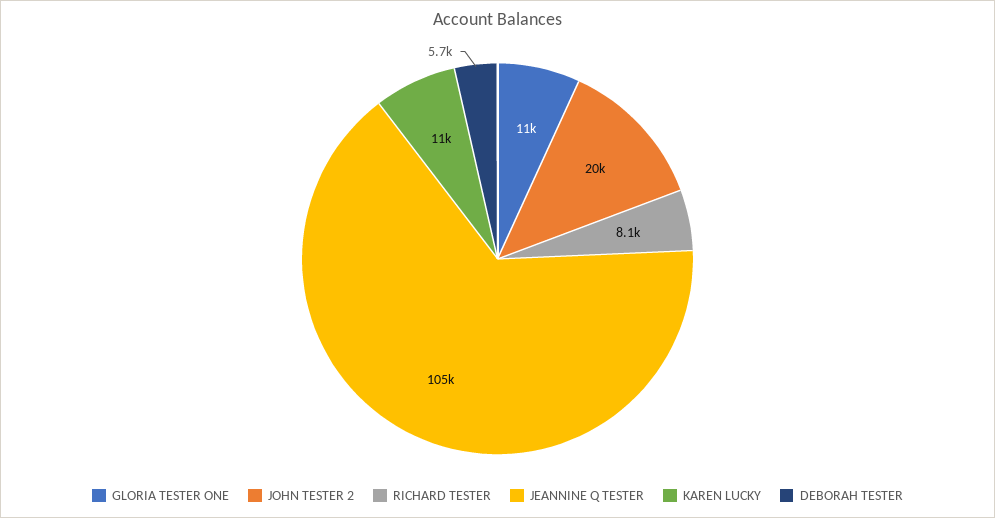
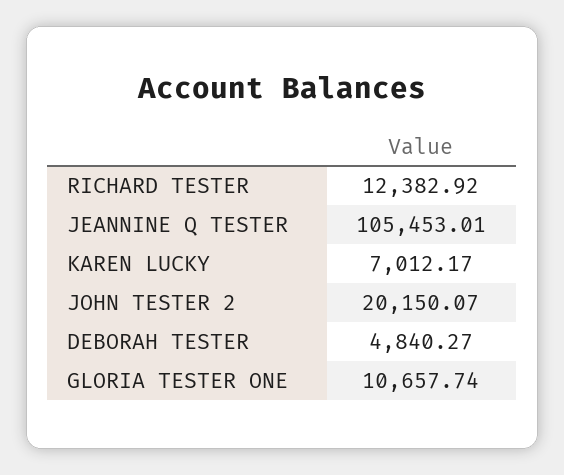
  {
    "GLORIA TESTER ONE": 10657.74,
    "JOHN TESTER 2": 20150.07,
-   "RICHARD TESTER": 8100,
+   "RICHARD TESTER": 12382.92,
    "JEANNINE Q TESTER": 105453.01,
-   "KAREN LUCKY": 11000,
+   "KAREN LUCKY": 7012.17,
-   "DEBORAH TESTER": 5700
+   "DEBORAH TESTER": 4840.27
  }

